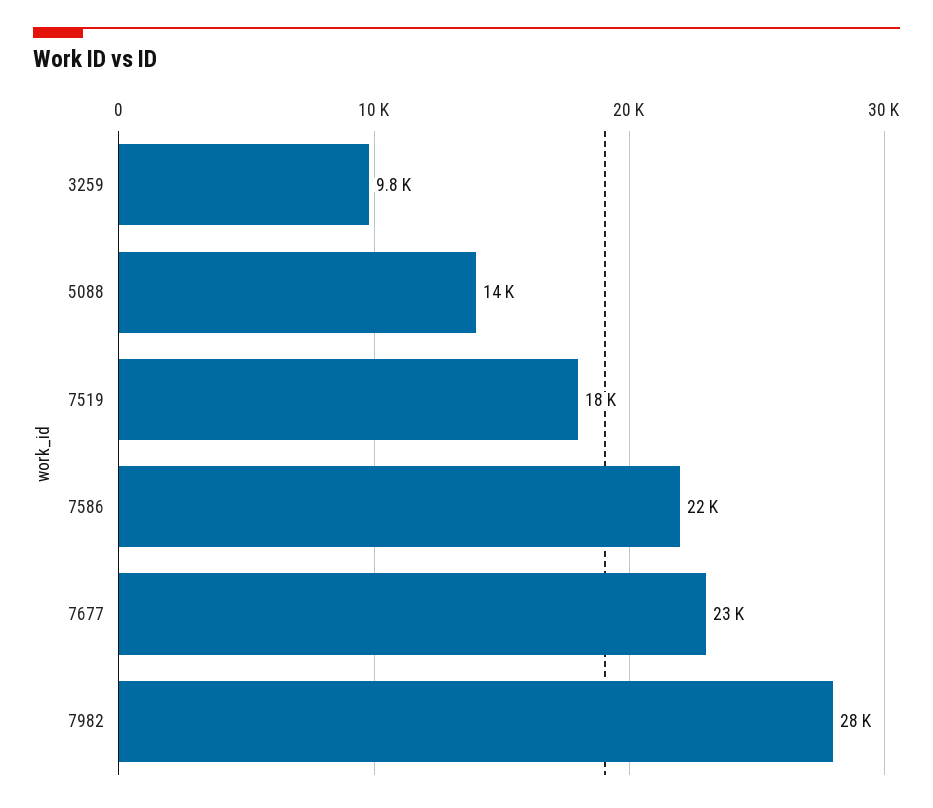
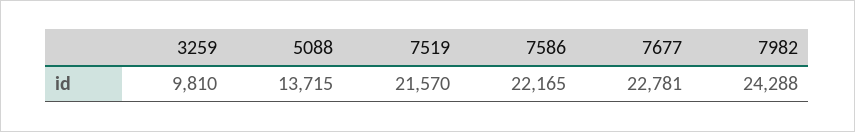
  {
    "3259": 9810,
    "5088": 13715,
-   "7519": 18000,
+   "7519": 21570,
    "7586": 22165,
    "7677": 22781,
-   "7982": 28000
+   "7982": 24288
  }

